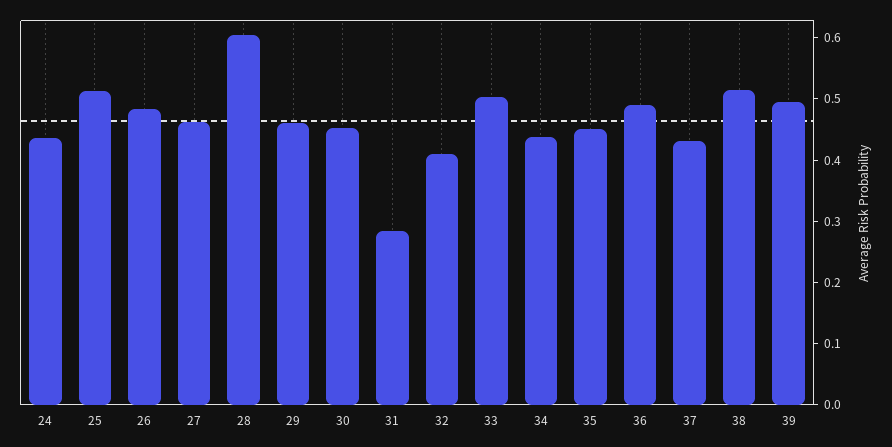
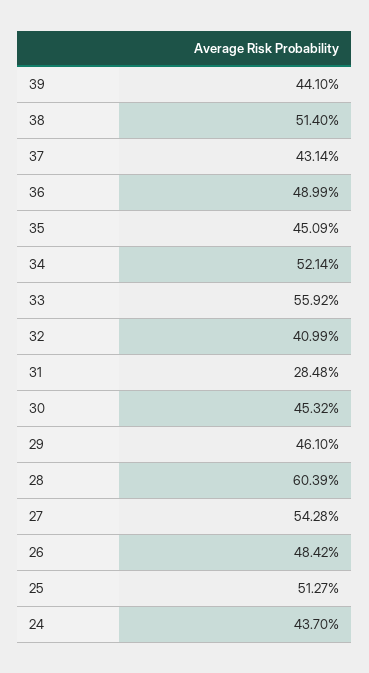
  {
    "24": 0.437,
    "25": 0.5127,
    "26": 0.4842,
-   "27": 0.46,
+   "27": 0.5428,
    "28": 0.6039,
    "29": 0.461,
    "30": 0.4532,
    "31": 0.2848,
    "32": 0.4099,
-   "33": 0.5,
+   "33": 0.5592,
-   "34": 0.44,
+   "34": 0.5214,
    "35": 0.4509,
    "36": 0.4899,
    "37": 0.4314,
    "38": 0.514,
-   "39": 0.5
+   "39": 0.441
  }

